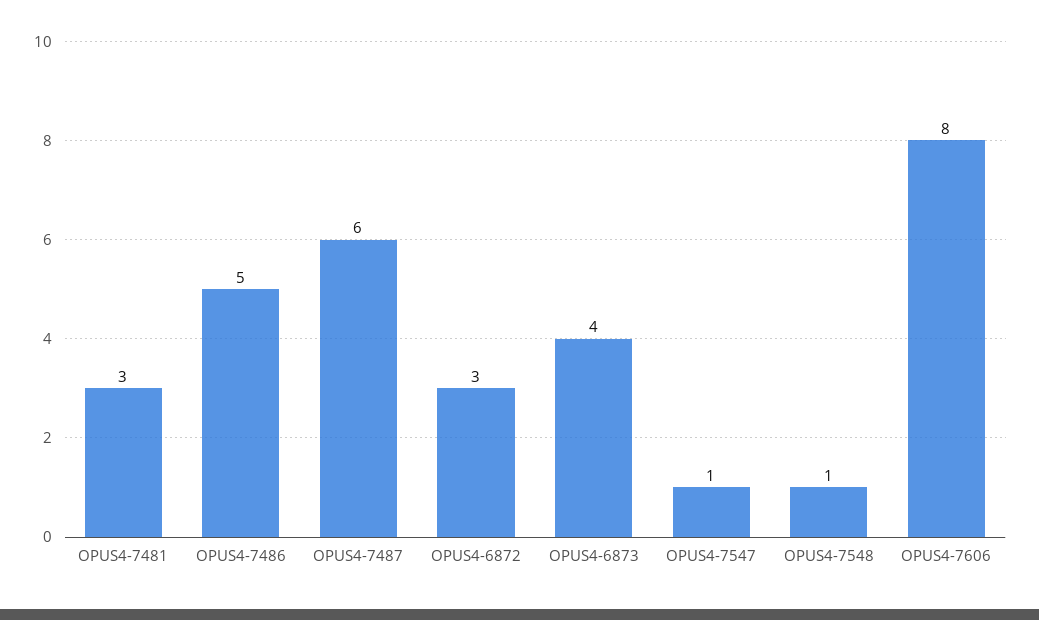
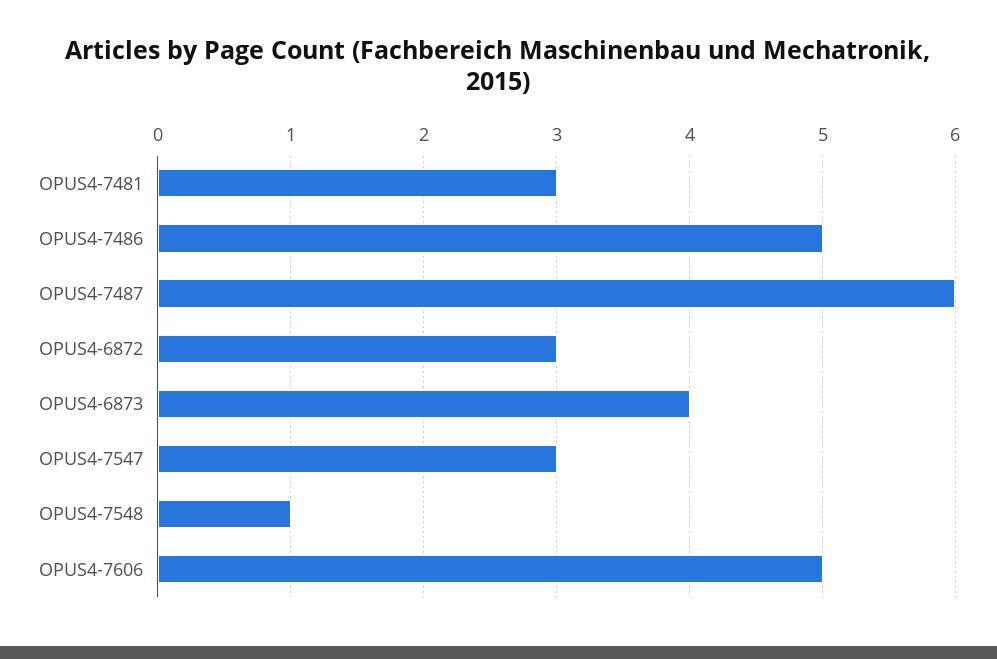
  {
    "OPUS4-7481": 3,
    "OPUS4-7486": 5,
    "OPUS4-7487": 6,
    "OPUS4-6872": 3,
    "OPUS4-6873": 4,
-   "OPUS4-7547": 1,
+   "OPUS4-7547": 3,
    "OPUS4-7548": 1,
-   "OPUS4-7606": 8
+   "OPUS4-7606": 5
  }

